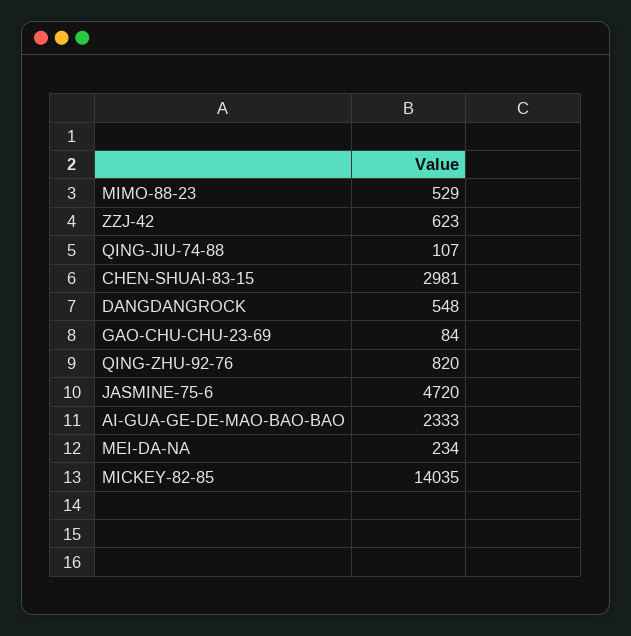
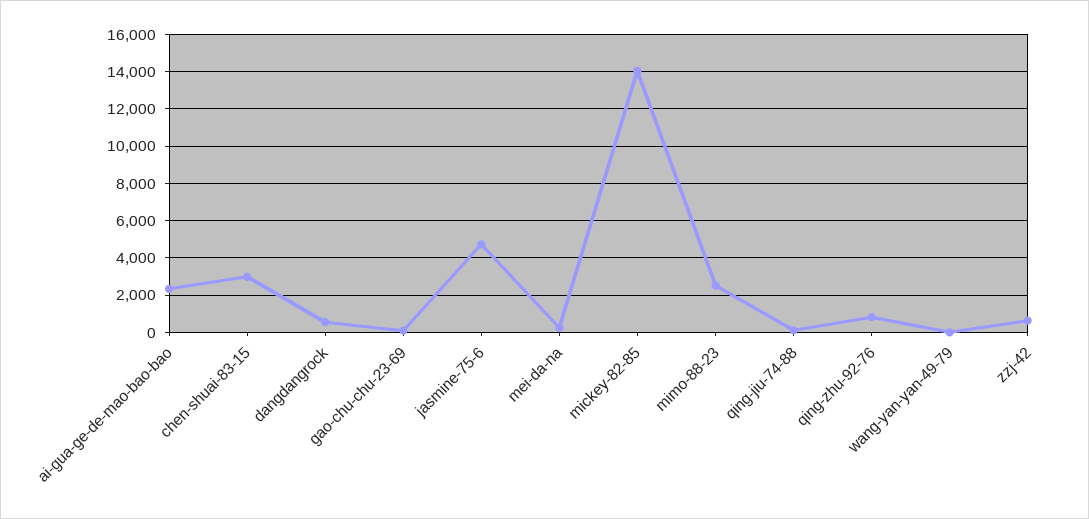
  {
-   "MIMO-88-23": 529,
+   "MIMO-88-23": 2500,
    "ZZJ-42": 623,
    "QING-JIU-74-88": 107,
    "CHEN-SHUAI-83-15": 2981,
    "DANGDANGROCK": 548,
    "GAO-CHU-CHU-23-69": 84,
    "QING-ZHU-92-76": 820,
    "JASMINE-75-6": 4720,
    "AI-GUA-GE-DE-MAO-BAO-BAO": 2333,
    "MEI-DA-NA": 234,
-   "MICKEY-82-85": 14035
+   "MICKEY-82-85": 14035,
+   "wang-yan-yan-49-79": 0
  }

